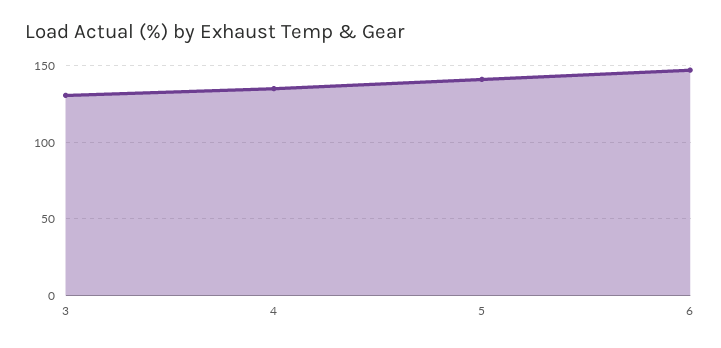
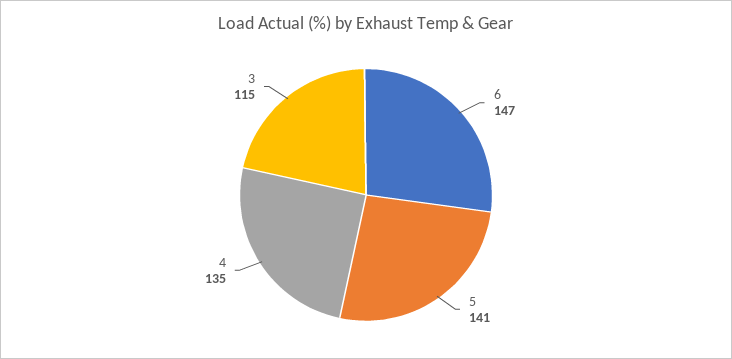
  {
-   "3": 130,
+   "3": 115,
    "4": 135,
    "5": 141,
    "6": 147
  }

